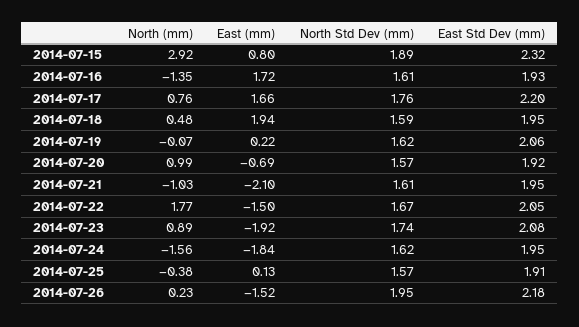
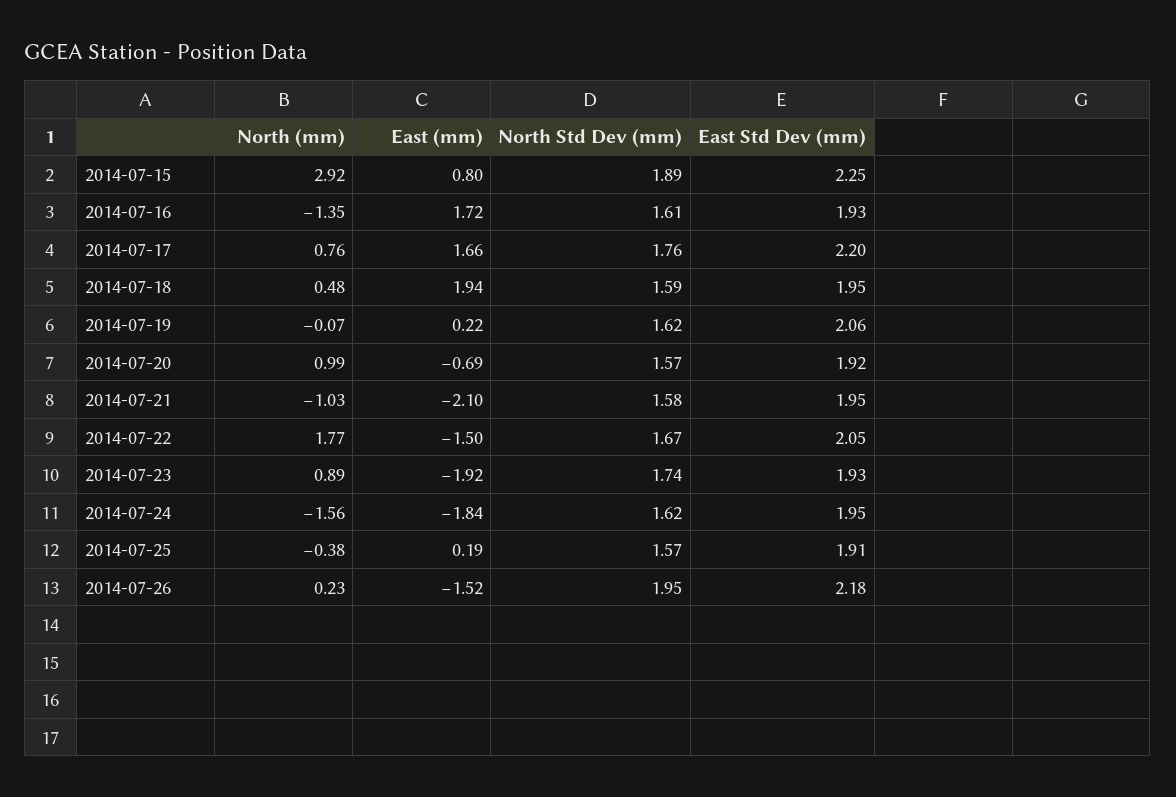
  {
    "North (mm)": {
      "2014-07-15": 2.92,
      "2014-07-16": -1.35,
      "2014-07-17": 0.76,
      "2014-07-18": 0.48,
      "2014-07-19": -0.07,
      "2014-07-20": 0.99,
      "2014-07-21": -1.03,
      "2014-07-22": 1.77,
      "2014-07-23": 0.89,
      "2014-07-24": -1.56,
      "2014-07-25": -0.38,
      "2014-07-26": 0.23
    },
    "East (mm)": {
      "2014-07-15": 0.8,
      "2014-07-16": 1.72,
      "2014-07-17": 1.66,
      "2014-07-18": 1.94,
      "2014-07-19": 0.22,
      "2014-07-20": -0.69,
      "2014-07-21": -2.1,
      "2014-07-22": -1.5,
      "2014-07-23": -1.92,
      "2014-07-24": -1.84,
-     "2014-07-25": 0.13,
+     "2014-07-25": 0.19,
      "2014-07-26": -1.52
    },
    "North Std Dev (mm)": {
      "2014-07-15": 1.89,
      "2014-07-16": 1.61,
      "2014-07-17": 1.76,
      "2014-07-18": 1.59,
      "2014-07-19": 1.62,
      "2014-07-20": 1.57,
-     "2014-07-21": 1.61,
+     "2014-07-21": 1.58,
      "2014-07-22": 1.67,
      "2014-07-23": 1.74,
      "2014-07-24": 1.62,
      "2014-07-25": 1.57,
      "2014-07-26": 1.95
    },
    "East Std Dev (mm)": {
-     "2014-07-15": 2.32,
+     "2014-07-15": 2.25,
      "2014-07-16": 1.93,
      "2014-07-17": 2.2,
      "2014-07-18": 1.95,
      "2014-07-19": 2.06,
      "2014-07-20": 1.92,
      "2014-07-21": 1.95,
      "2014-07-22": 2.05,
-     "2014-07-23": 2.08,
+     "2014-07-23": 1.93,
      "2014-07-24": 1.95,
      "2014-07-25": 1.91,
      "2014-07-26": 2.18
    }
  }

